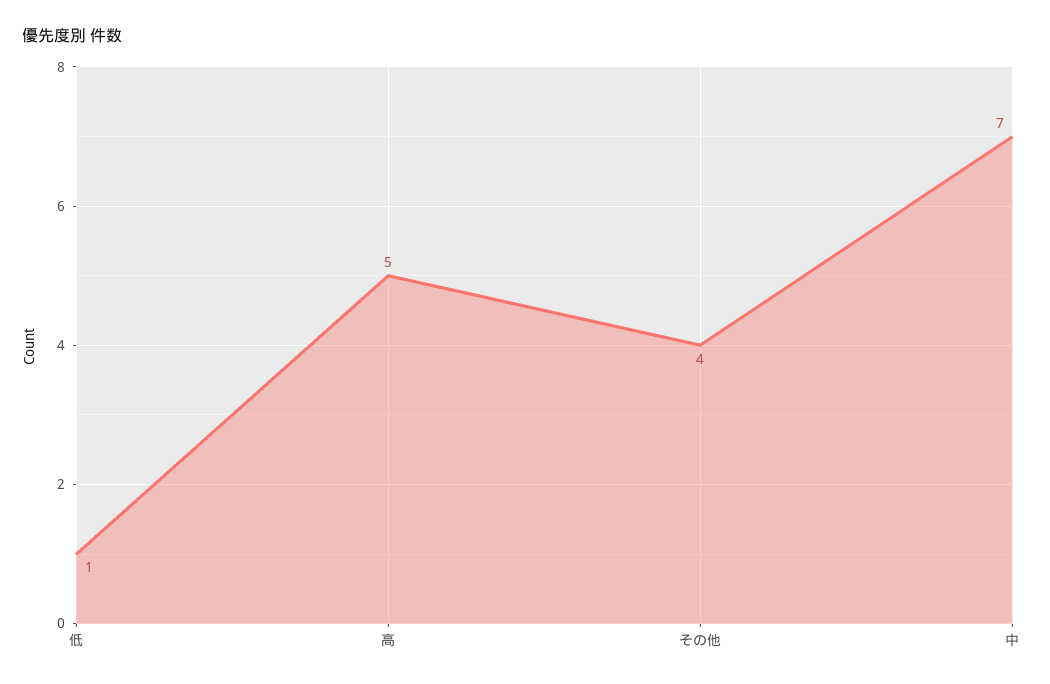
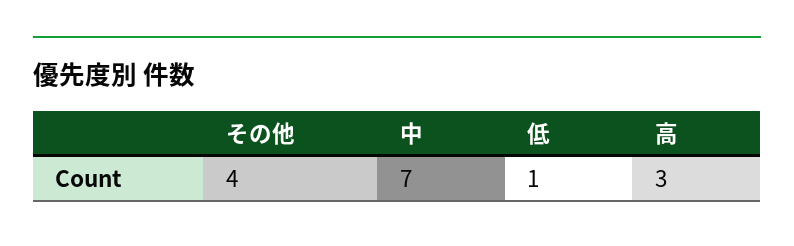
  {
    "低": 1,
-   "高": 5,
+   "高": 3,
    "その他": 4,
    "中": 7
  }

